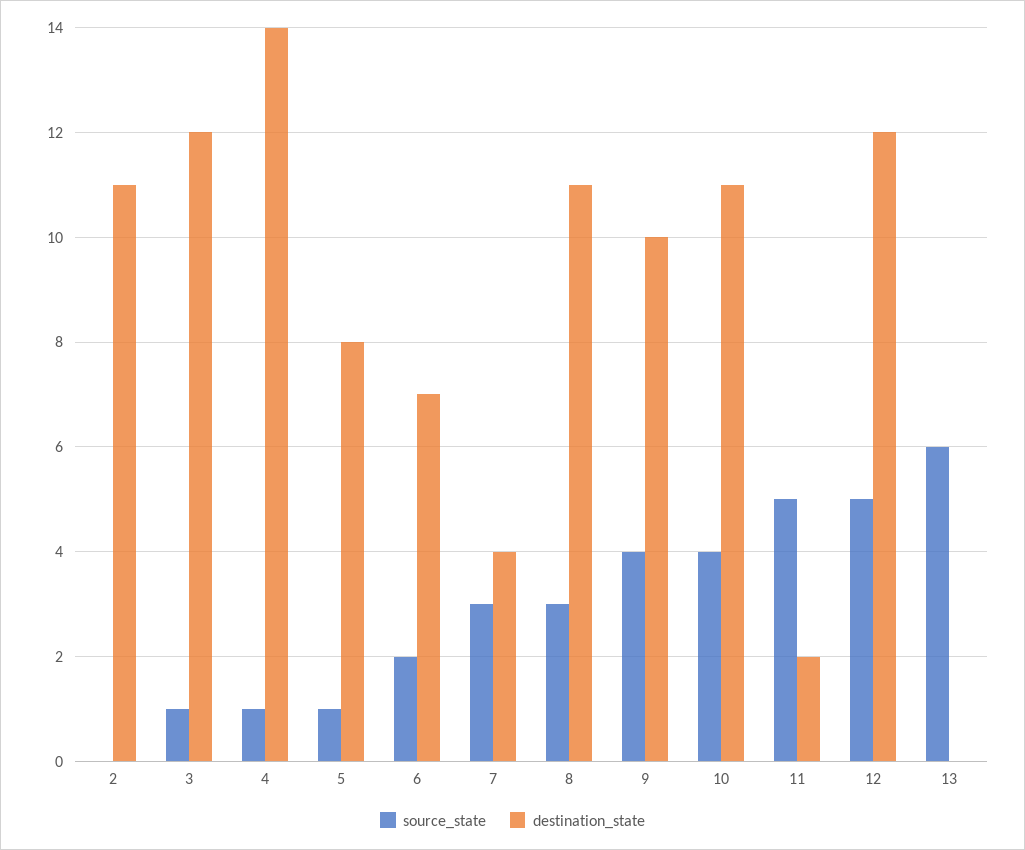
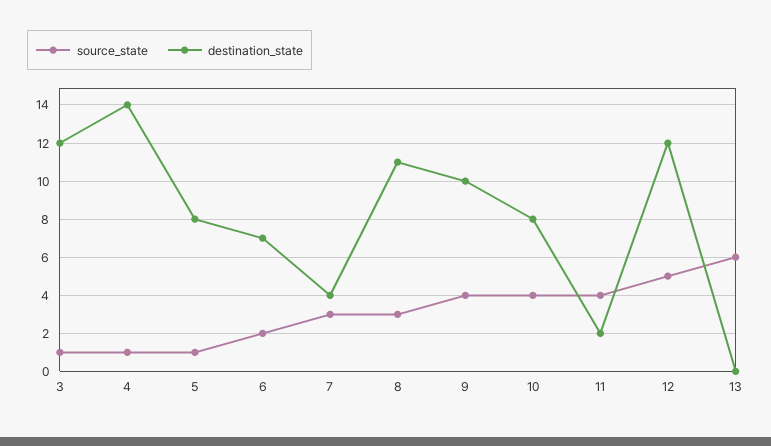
  {
    "source_state": {
-     "2": 0,
      "3": 1,
      "4": 1,
      "5": 1,
      "6": 2,
      "7": 3,
      "8": 3,
      "9": 4,
      "10": 4,
-     "11": 5,
+     "11": 4,
      "12": 5,
      "13": 6
    },
    "destination_state": {
-     "2": 11,
      "3": 12,
      "4": 14,
      "5": 8,
      "6": 7,
      "7": 4,
      "8": 11,
      "9": 10,
-     "10": 11,
+     "10": 8,
      "11": 2,
      "12": 12,
      "13": 0
    }
  }

